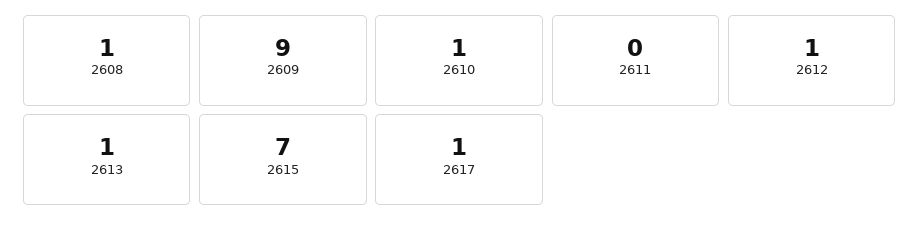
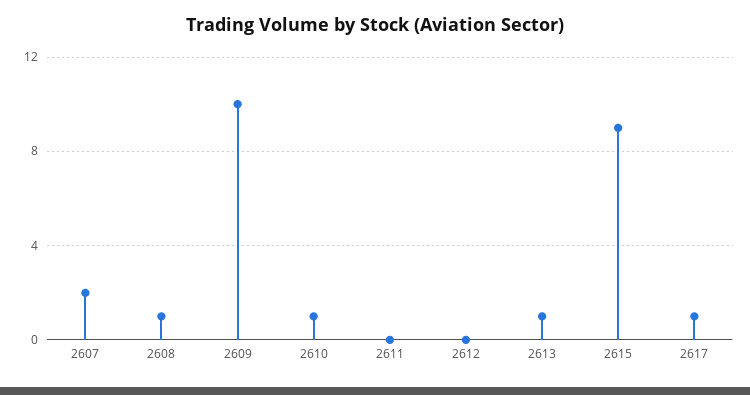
  {
    "2608": 1,
-   "2609": 9,
+   "2609": 10,
    "2610": 1,
    "2611": 0,
-   "2612": 1,
+   "2612": 0,
    "2613": 1,
-   "2615": 7,
+   "2615": 9,
-   "2617": 1
+   "2617": 1,
+   "2607": 2
  }

